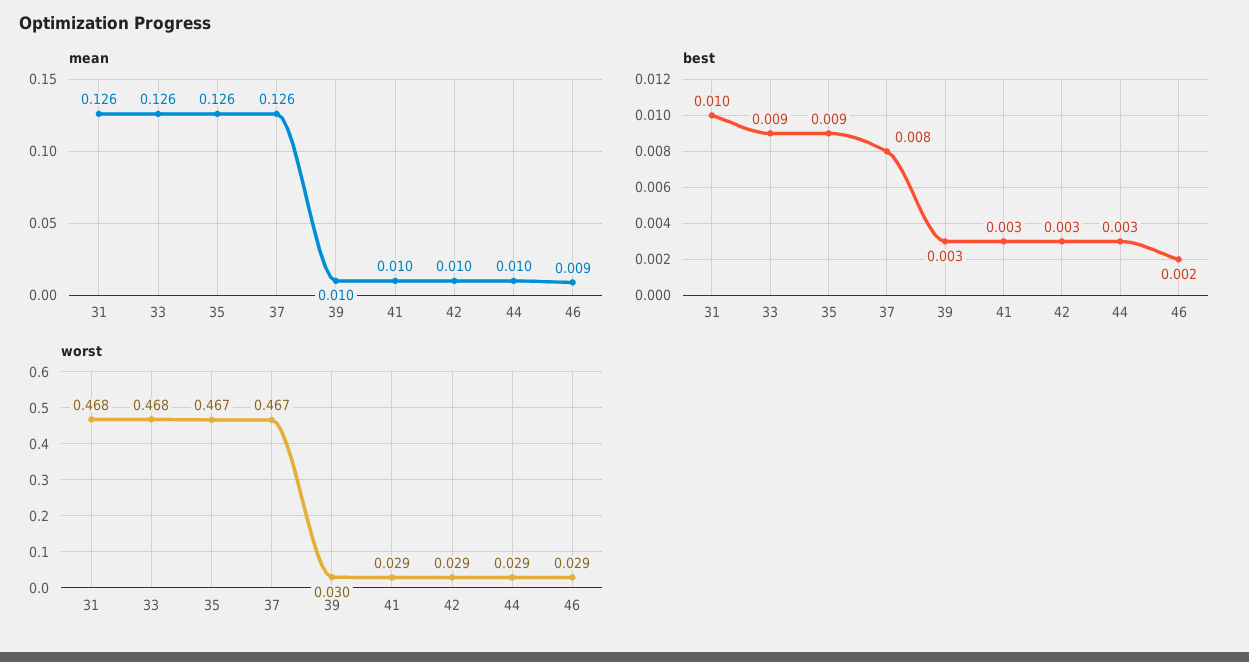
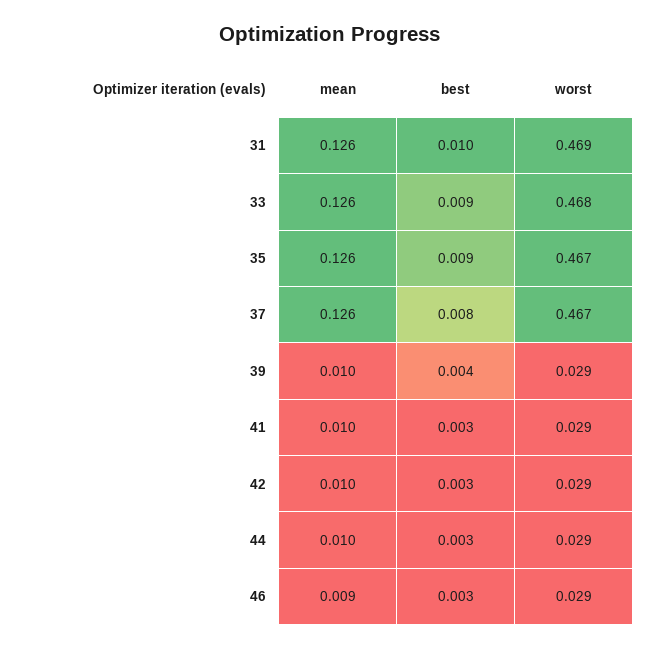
  {
    "mean": {
      "31": 0.126,
      "33": 0.126,
      "35": 0.126,
      "37": 0.126,
      "39": 0.01,
      "41": 0.01,
      "42": 0.01,
      "44": 0.01,
      "46": 0.009
    },
    "best": {
      "31": 0.01,
      "33": 0.009,
      "35": 0.009,
      "37": 0.008,
-     "39": 0.003,
+     "39": 0.004,
      "41": 0.003,
      "42": 0.003,
      "44": 0.003,
-     "46": 0.002
+     "46": 0.003
    },
    "worst": {
-     "31": 0.468,
+     "31": 0.469,
      "33": 0.468,
      "35": 0.467,
      "37": 0.467,
-     "39": 0.03,
+     "39": 0.029,
      "41": 0.029,
      "42": 0.029,
      "44": 0.029,
      "46": 0.029
    }
  }

